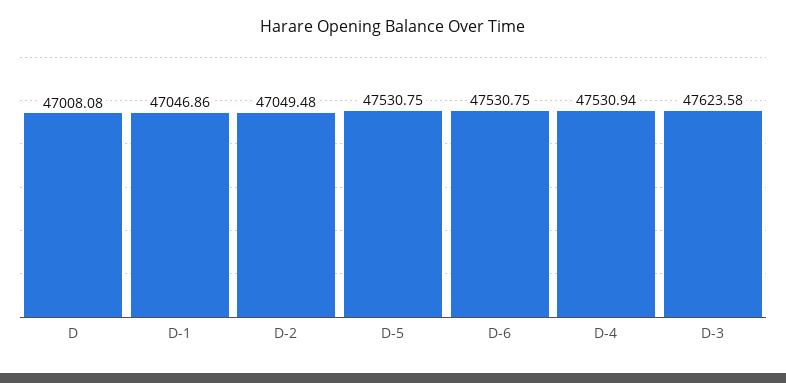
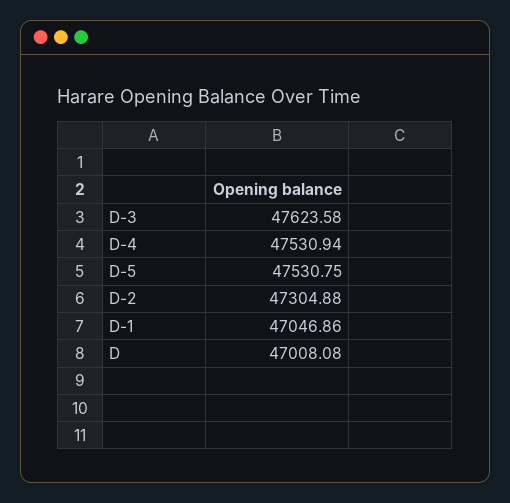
  {
    "D": 47008.08,
    "D-1": 47046.86,
-   "D-2": 47049.48,
+   "D-2": 47304.88,
    "D-5": 47530.75,
-   "D-6": 47530.75,
    "D-4": 47530.94,
    "D-3": 47623.58
  }

